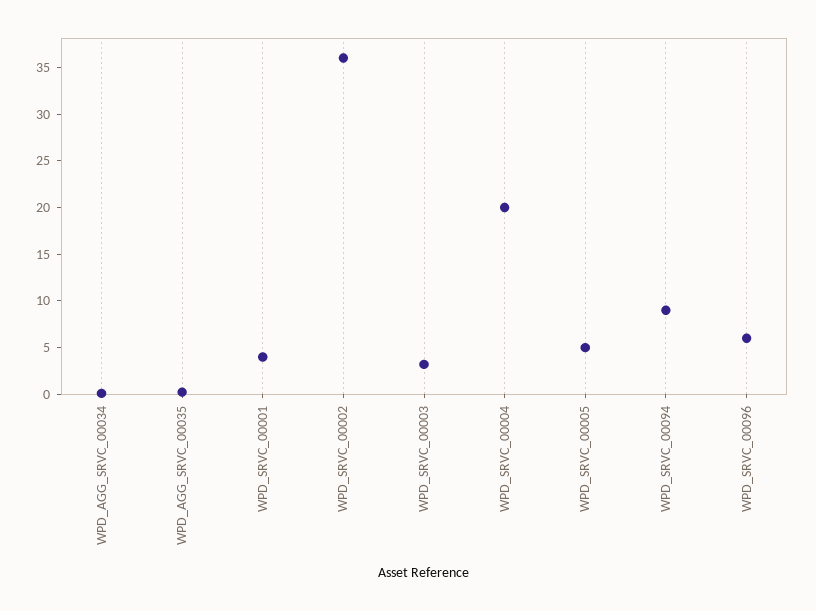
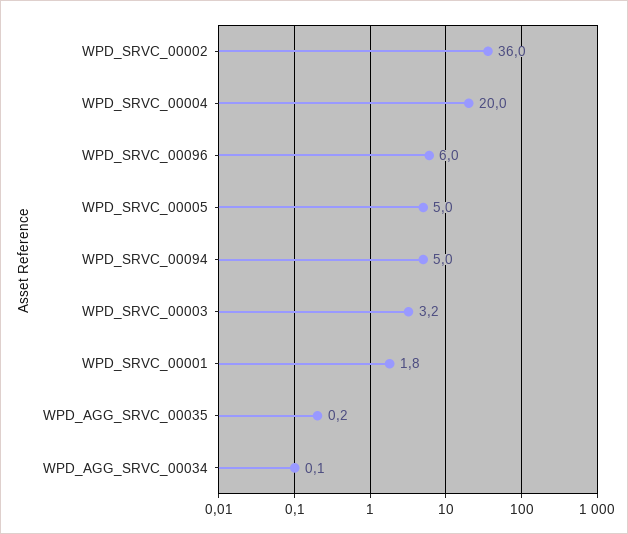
  {
    "WPD_AGG_SRVC_00034": 0.1,
    "WPD_AGG_SRVC_00035": 0.2,
-   "WPD_SRVC_00001": 4,
+   "WPD_SRVC_00001": 1.8,
    "WPD_SRVC_00002": 36,
    "WPD_SRVC_00003": 3.2,
    "WPD_SRVC_00004": 20,
    "WPD_SRVC_00005": 5,
-   "WPD_SRVC_00094": 9,
+   "WPD_SRVC_00094": 5,
    "WPD_SRVC_00096": 6
  }

